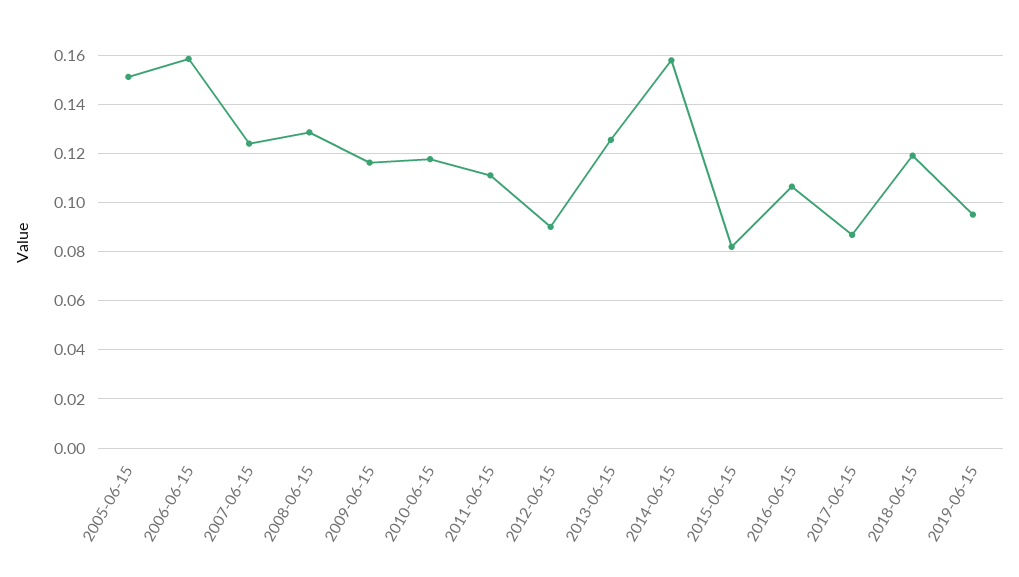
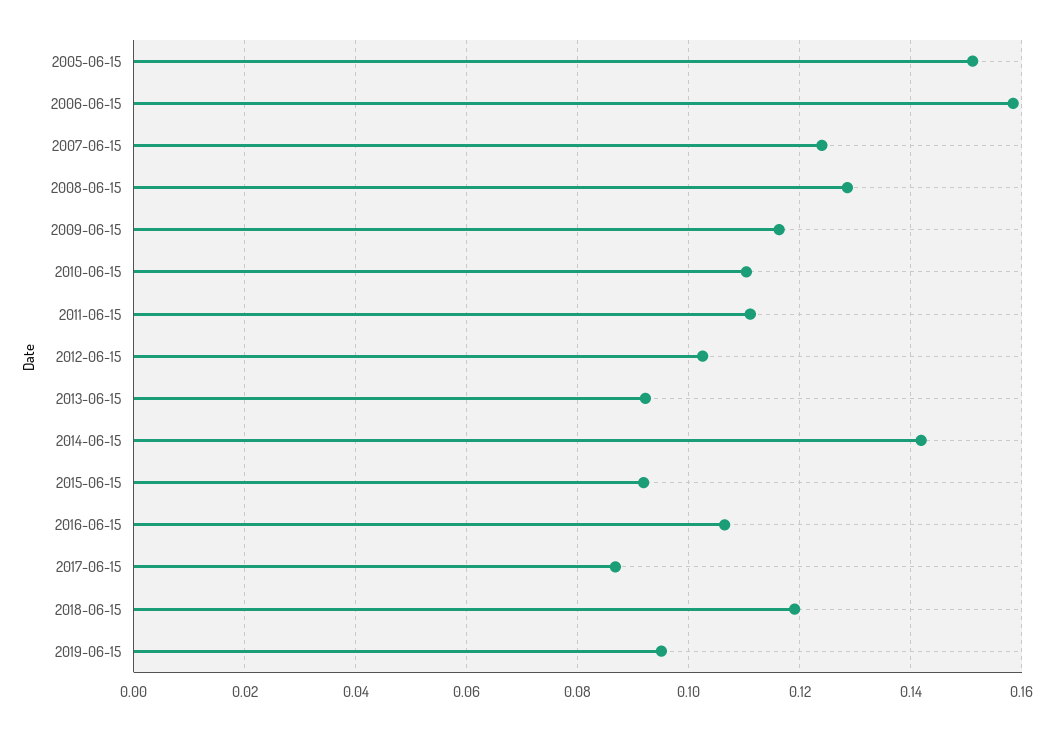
  {
    "2005-06-15": 0.152,
    "2006-06-15": 0.158,
    "2007-06-15": 0.124,
    "2008-06-15": 0.128,
    "2009-06-15": 0.116,
-   "2010-06-15": 0.1175,
+   "2010-06-15": 0.11,
    "2011-06-15": 0.112,
-   "2012-06-15": 0.09,
+   "2012-06-15": 0.102,
-   "2013-06-15": 0.125,
+   "2013-06-15": 0.092,
-   "2014-06-15": 0.1575,
+   "2014-06-15": 0.142,
-   "2015-06-15": 0.0825,
+   "2015-06-15": 0.092,
    "2016-06-15": 0.106,
    "2017-06-15": 0.086,
    "2018-06-15": 0.12,
    "2019-06-15": 0.096
  }

